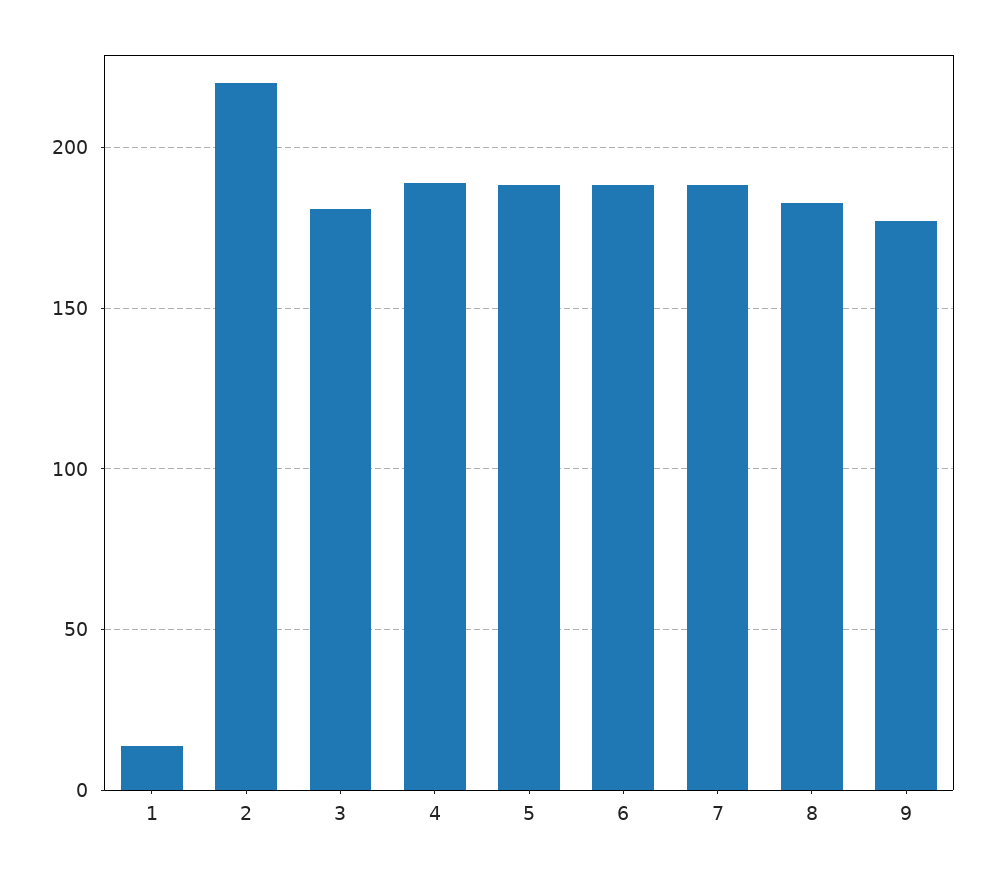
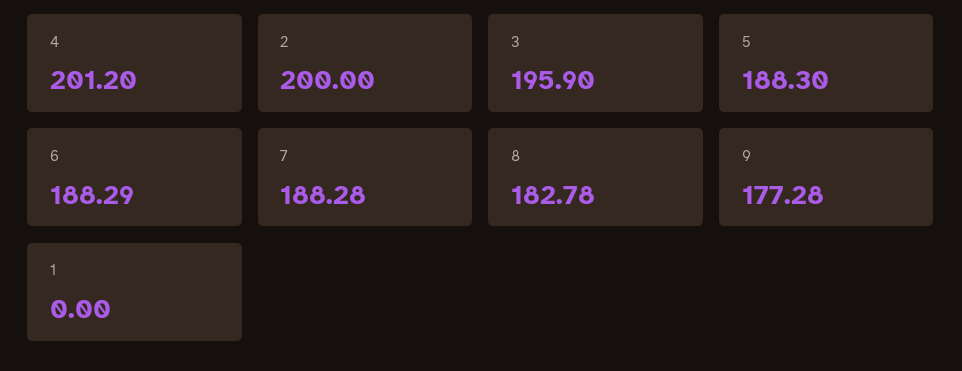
  {
-   "1": 15,
+   "1": 0,
-   "2": 220,
+   "2": 200,
-   "3": 180,
+   "3": 195.9,
-   "4": 190,
+   "4": 201.2,
    "5": 188.3,
    "6": 188.29,
    "7": 188.28,
    "8": 182.78,
    "9": 177.28
  }

